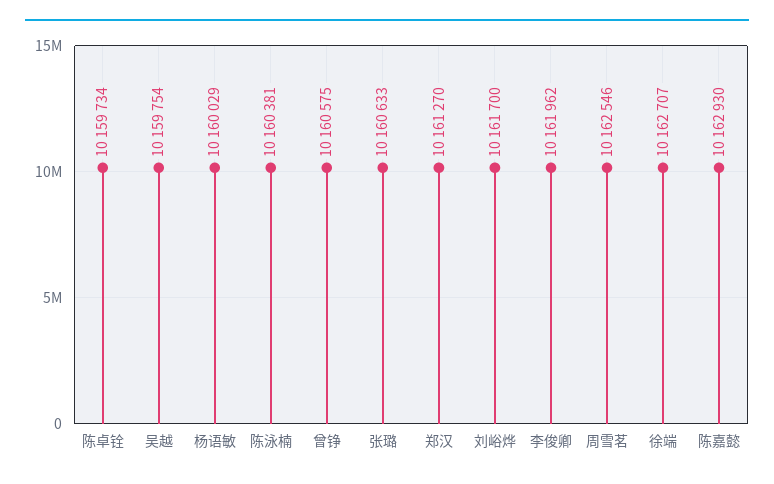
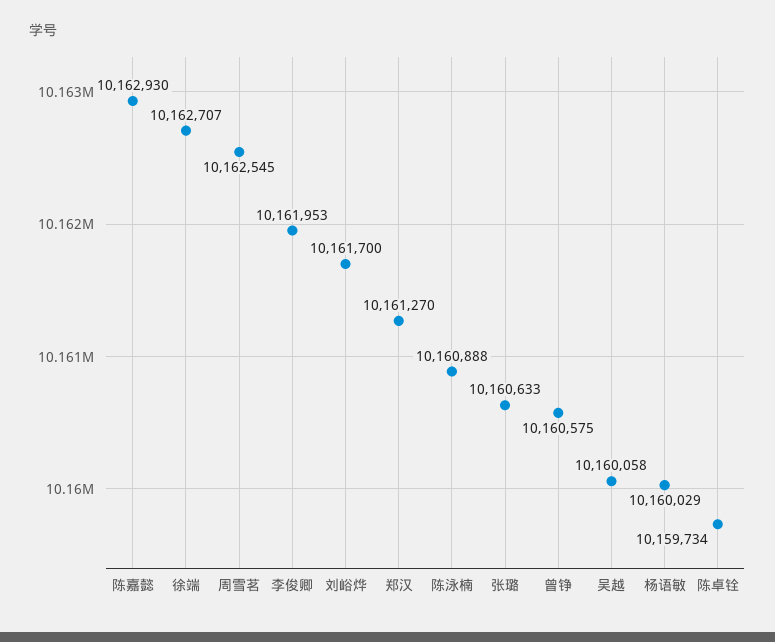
  {
    "陈卓铨": 10159734,
-   "吴越": 10159754,
+   "吴越": 10160058,
    "杨语敏": 10160029,
-   "陈泳楠": 10160381,
+   "陈泳楠": 10160888,
    "曾铮": 10160575,
    "张璐": 10160633,
    "郑汉": 10161270,
    "刘峪烨": 10161700,
-   "李俊卿": 10161962,
+   "李俊卿": 10161953,
-   "周雪茗": 10162546,
+   "周雪茗": 10162545,
    "徐端": 10162707,
    "陈嘉懿": 10162930
  }

